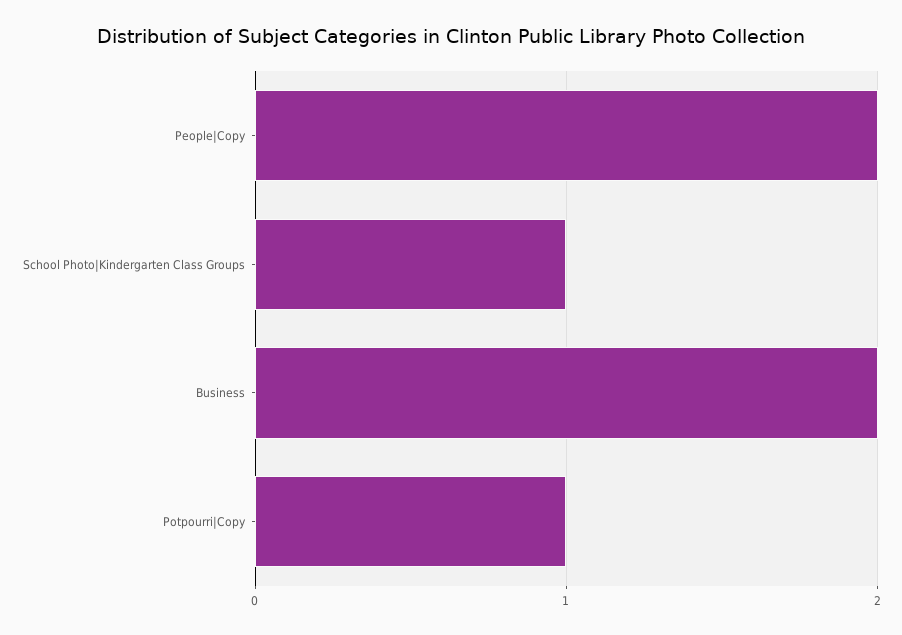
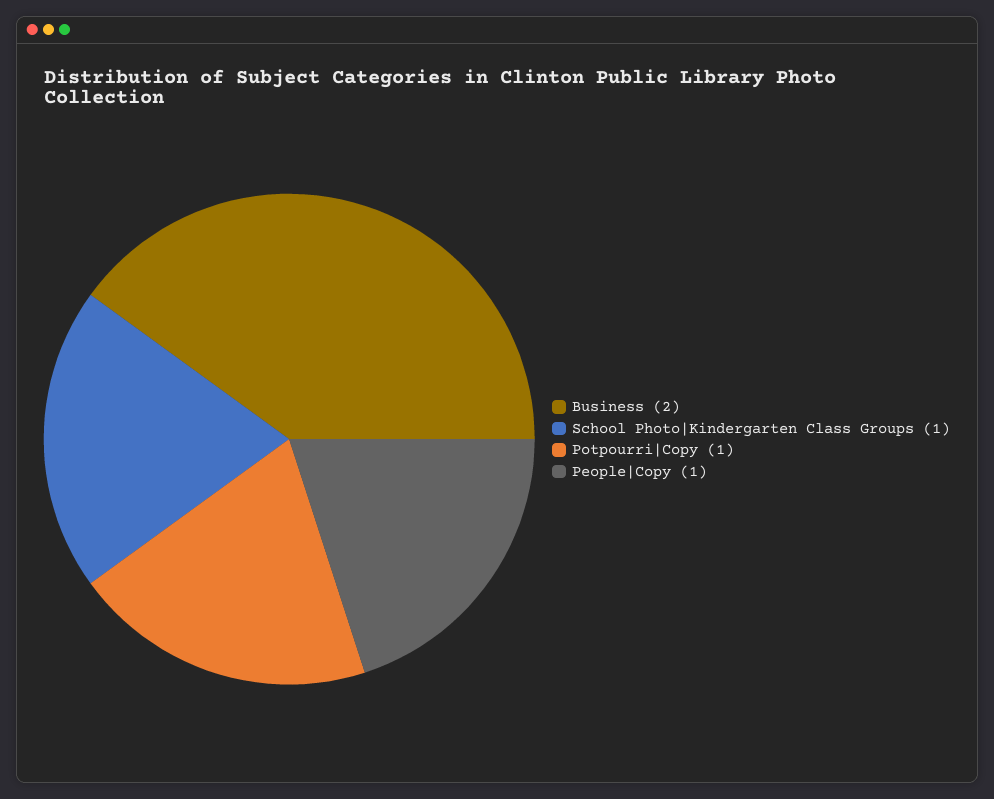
  {
-   "People|Copy": 2,
+   "People|Copy": 1,
    "School Photo|Kindergarten Class Groups": 1,
    "Business": 2,
    "Potpourri|Copy": 1
  }

